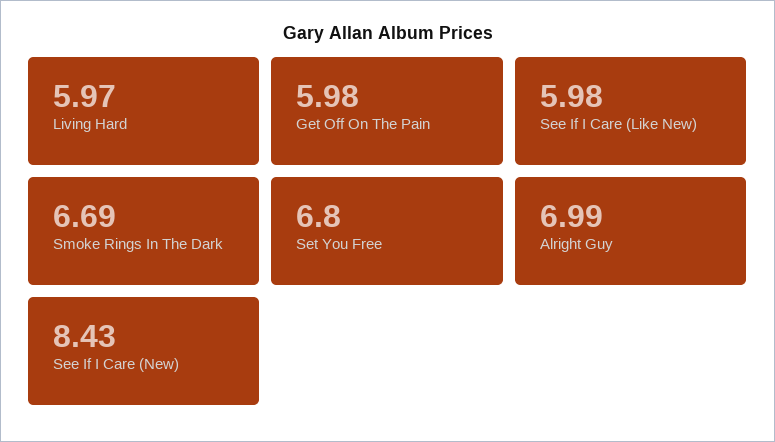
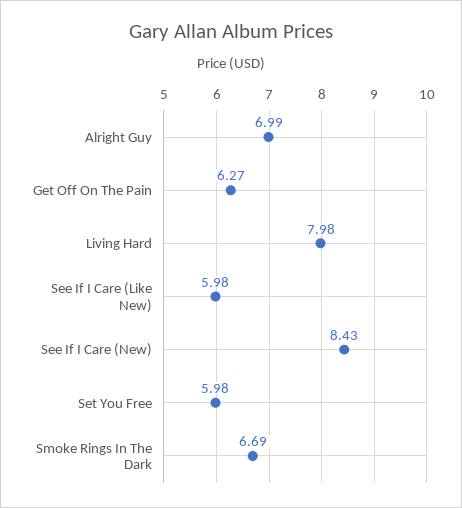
  {
-   "Living Hard": 5.97,
+   "Living Hard": 7.98,
-   "Get Off On The Pain": 5.98,
+   "Get Off On The Pain": 6.27,
    "See If I Care (Like New)": 5.98,
    "Smoke Rings In The Dark": 6.69,
-   "Set You Free": 6.8,
+   "Set You Free": 5.98,
    "Alright Guy": 6.99,
    "See If I Care (New)": 8.43
  }

